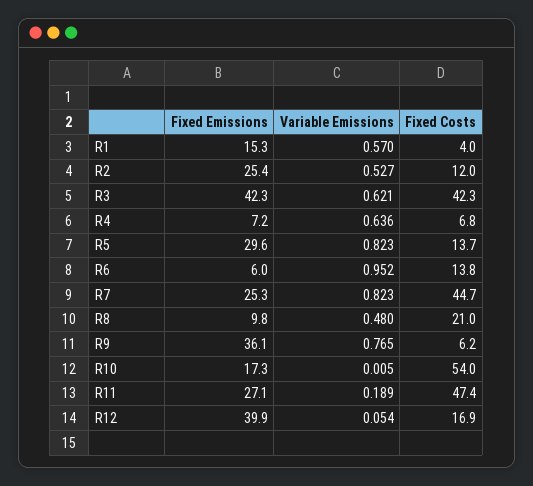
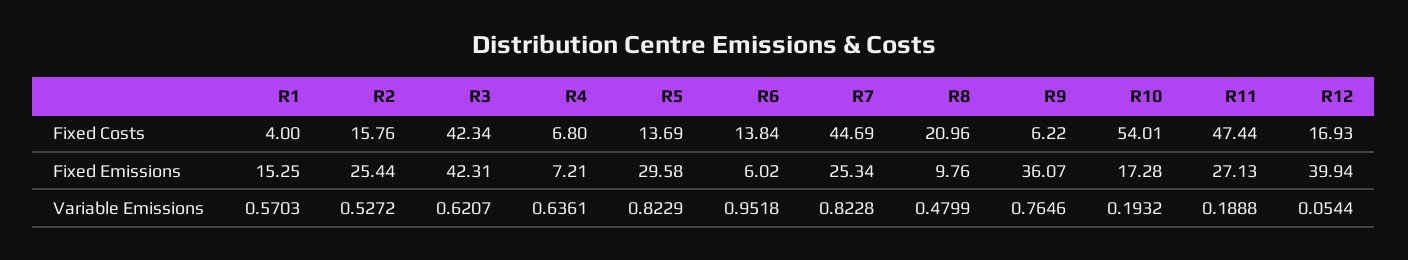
  {
    "Fixed Emissions": {
      "R1": 15.25,
      "R2": 25.44,
      "R3": 42.31,
      "R4": 7.21,
      "R5": 29.58,
      "R6": 6.02,
      "R7": 25.34,
      "R8": 9.76,
      "R9": 36.07,
      "R10": 17.28,
      "R11": 27.13,
      "R12": 39.94
    },
    "Variable Emissions": {
      "R1": 0.5703,
      "R2": 0.5272,
      "R3": 0.6207,
      "R4": 0.6361,
      "R5": 0.8229,
      "R6": 0.9518,
      "R7": 0.8228,
      "R8": 0.4799,
      "R9": 0.7646,
-     "R10": 0.005,
+     "R10": 0.1932,
      "R11": 0.1888,
      "R12": 0.0544
    },
    "Fixed Costs": {
      "R1": 4,
-     "R2": 12,
+     "R2": 15.76,
      "R3": 42.34,
      "R4": 6.8,
      "R5": 13.69,
      "R6": 13.84,
      "R7": 44.69,
      "R8": 20.96,
      "R9": 6.22,
      "R10": 54.01,
      "R11": 47.44,
      "R12": 16.93
    }
  }

